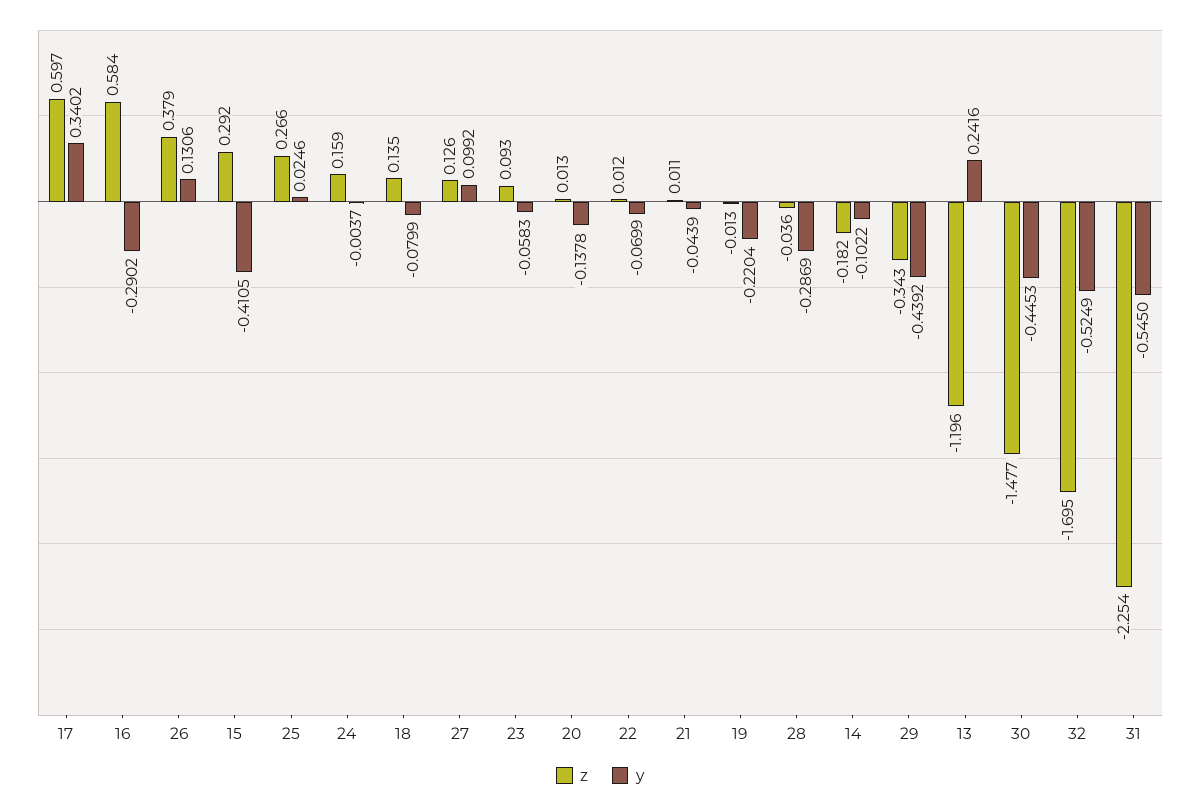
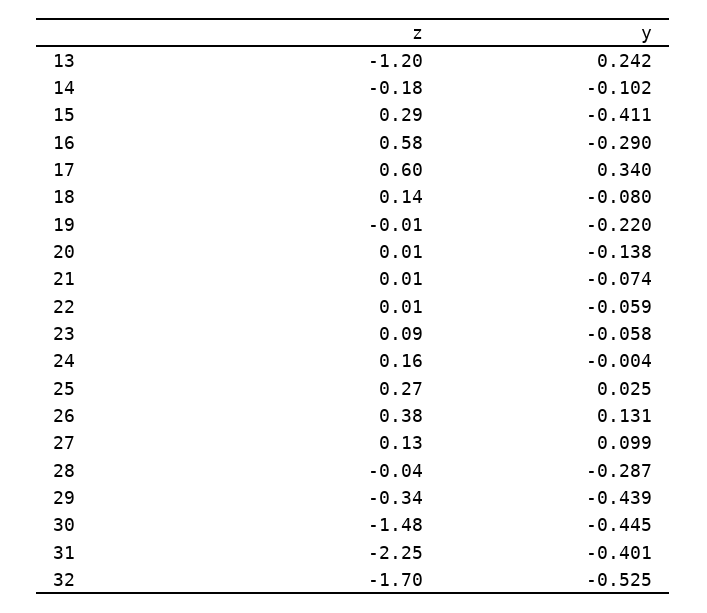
  {
    "z": {
      "17": 0.597,
      "16": 0.584,
      "26": 0.379,
      "15": 0.292,
      "25": 0.266,
      "24": 0.159,
      "18": 0.135,
      "27": 0.126,
      "23": 0.093,
      "20": 0.013,
      "22": 0.012,
      "21": 0.011,
      "19": -0.013,
      "28": -0.036,
      "14": -0.182,
      "29": -0.343,
      "13": -1.196,
      "30": -1.477,
      "32": -1.695,
      "31": -2.254
    },
    "y": {
      "17": 0.3402,
      "16": -0.2902,
      "26": 0.1306,
      "15": -0.4105,
      "25": 0.0246,
      "24": -0.0037,
      "18": -0.0799,
      "27": 0.0992,
      "23": -0.0583,
      "20": -0.1378,
-     "22": -0.0699,
+     "22": -0.059,
-     "21": -0.0439,
+     "21": -0.074,
      "19": -0.2204,
      "28": -0.2869,
      "14": -0.1022,
      "29": -0.4392,
      "13": 0.2416,
      "30": -0.4453,
      "32": -0.5249,
-     "31": -0.545
+     "31": -0.401
    }
  }

